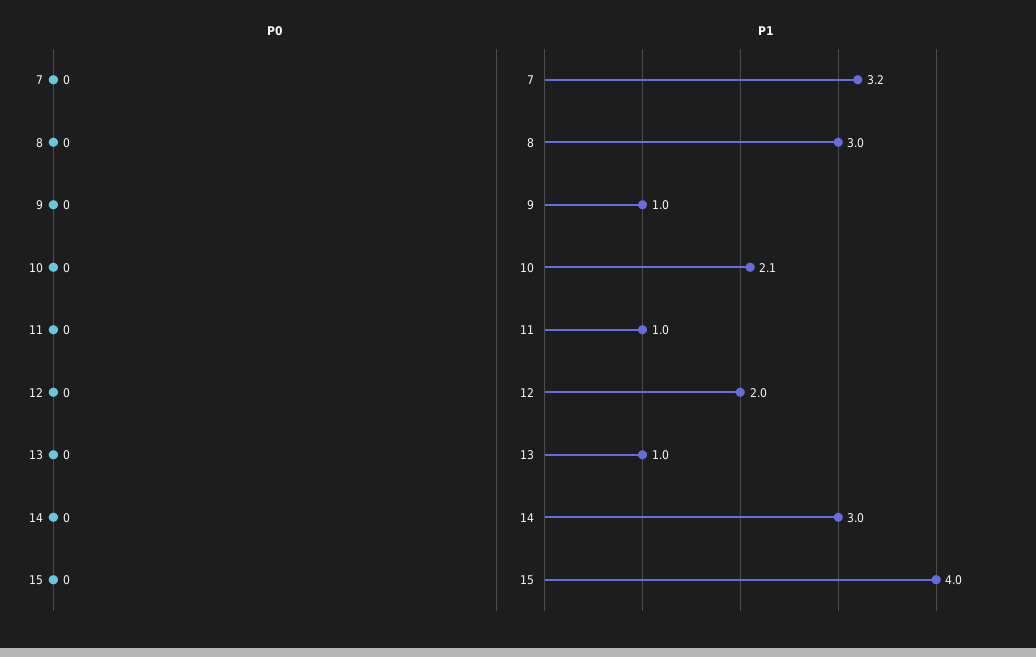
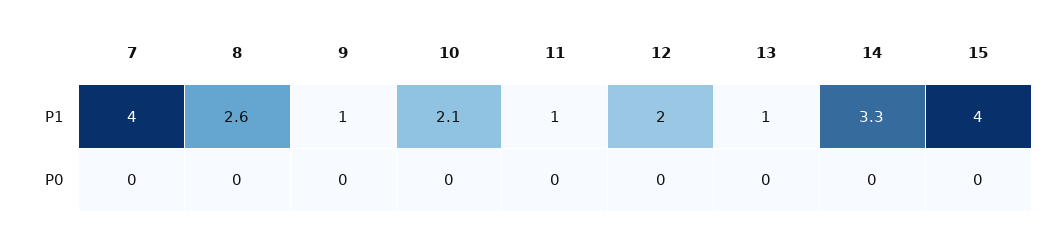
  {
    "P0": {
      "7": 0,
      "8": 0,
      "9": 0,
      "10": 0,
      "11": 0,
      "12": 0,
      "13": 0,
      "14": 0,
      "15": 0
    },
    "P1": {
-     "7": 3.2,
+     "7": 4,
-     "8": 3,
+     "8": 2.6,
      "9": 1,
      "10": 2.1,
      "11": 1,
      "12": 2,
      "13": 1,
-     "14": 3,
+     "14": 3.3,
      "15": 4
    }
  }

